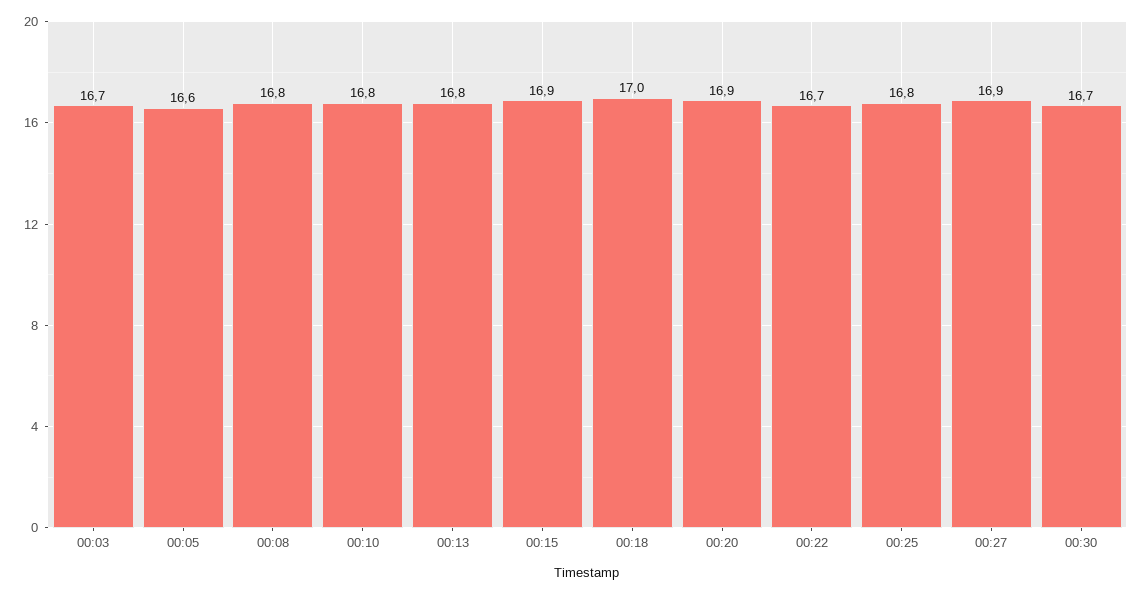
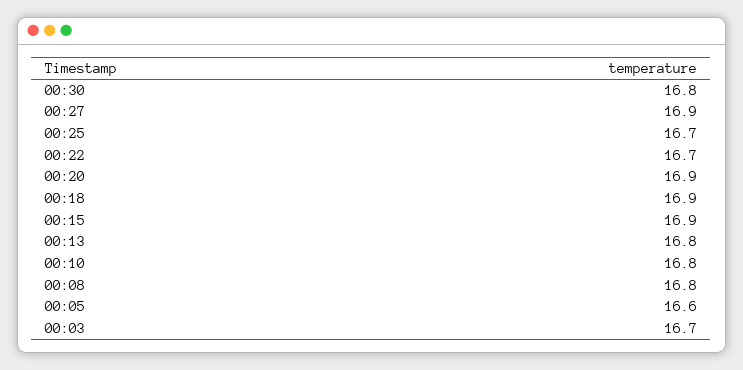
  {
    "00:03": 16.7,
    "00:05": 16.6,
    "00:08": 16.8,
    "00:10": 16.8,
    "00:13": 16.8,
    "00:15": 16.9,
-   "00:18": 17,
+   "00:18": 16.9,
    "00:20": 16.9,
    "00:22": 16.7,
-   "00:25": 16.8,
+   "00:25": 16.7,
    "00:27": 16.9,
-   "00:30": 16.7
+   "00:30": 16.8
  }

